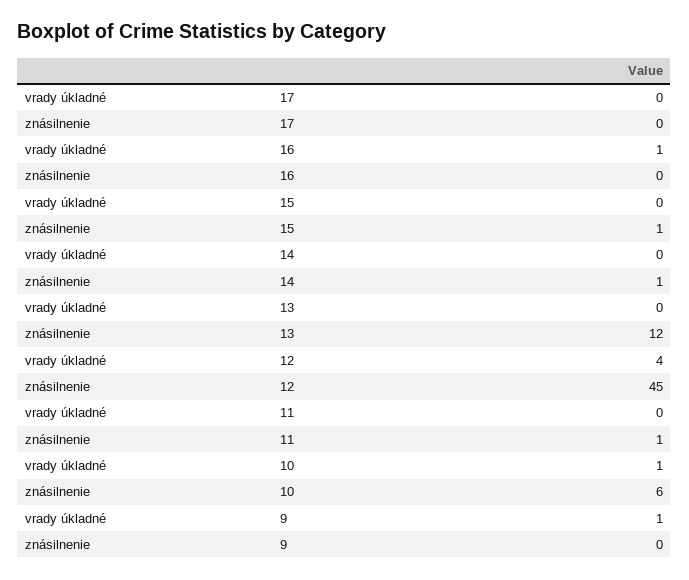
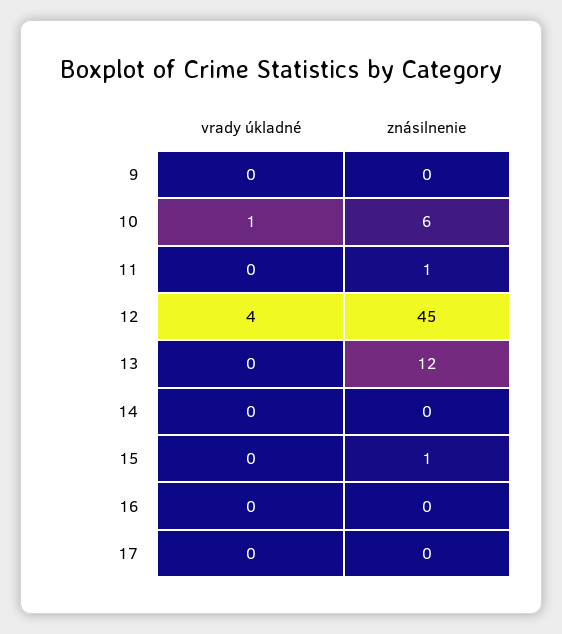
  {
    "vrady úkladné": {
      "17": 0,
-     "16": 1,
+     "16": 0,
      "15": 0,
      "14": 0,
      "13": 0,
      "12": 4,
      "11": 0,
      "10": 1,
-     "9": 1
+     "9": 0
    },
    "znásilnenie": {
      "17": 0,
      "16": 0,
      "15": 1,
-     "14": 1,
+     "14": 0,
      "13": 12,
      "12": 45,
      "11": 1,
      "10": 6,
      "9": 0
    }
  }

